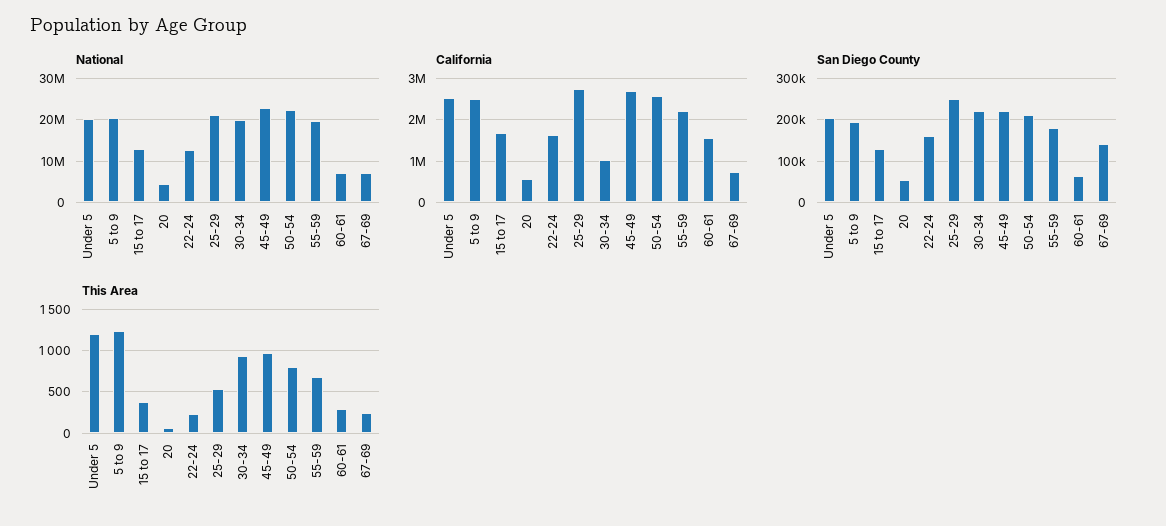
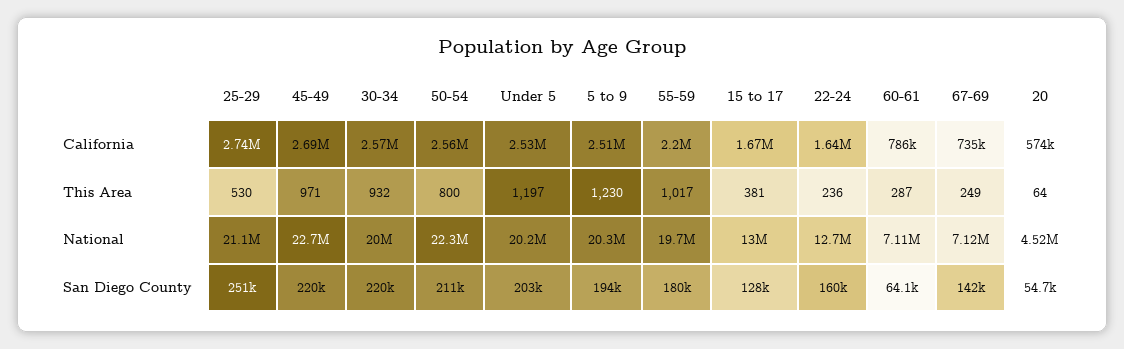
  {
    "National": {
      "Under 5": 20200000,
      "5 to 9": 20300000,
      "15 to 17": 13000000,
      "20": 4520000,
      "22-24": 12700000,
      "25-29": 21100000,
      "30-34": 20000000,
      "45-49": 22700000,
      "50-54": 22300000,
      "55-59": 19700000,
      "60-61": 7110000,
      "67-69": 7120000
    },
    "California": {
      "Under 5": 2530000,
      "5 to 9": 2510000,
      "15 to 17": 1670000,
      "20": 574000,
      "22-24": 1640000,
      "25-29": 2740000,
-     "30-34": 1000000,
+     "30-34": 2570000,
      "45-49": 2690000,
      "50-54": 2560000,
      "55-59": 2200000,
-     "60-61": 1600000,
+     "60-61": 786000,
      "67-69": 735000
    },
    "San Diego County": {
      "Under 5": 203000,
      "5 to 9": 194000,
      "15 to 17": 128000,
      "20": 54700,
      "22-24": 160000,
      "25-29": 251000,
      "30-34": 220000,
      "45-49": 220000,
      "50-54": 211000,
      "55-59": 180000,
      "60-61": 64100,
      "67-69": 142000
    },
    "This Area": {
      "Under 5": 1197,
      "5 to 9": 1230,
      "15 to 17": 381,
      "20": 64,
      "22-24": 236,
      "25-29": 530,
      "30-34": 932,
      "45-49": 971,
      "50-54": 800,
-     "55-59": 700,
+     "55-59": 1017,
      "60-61": 287,
      "67-69": 249
    }
  }

